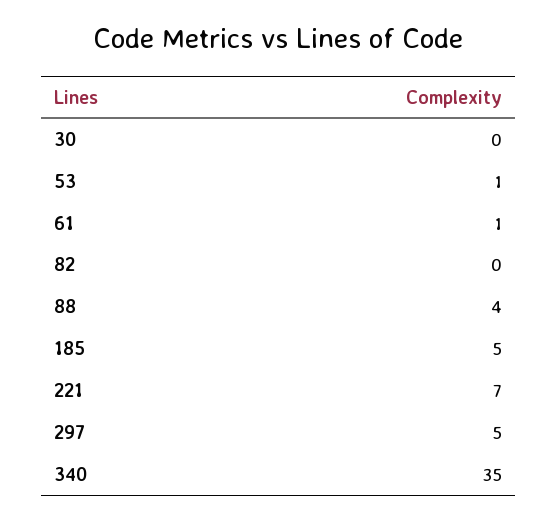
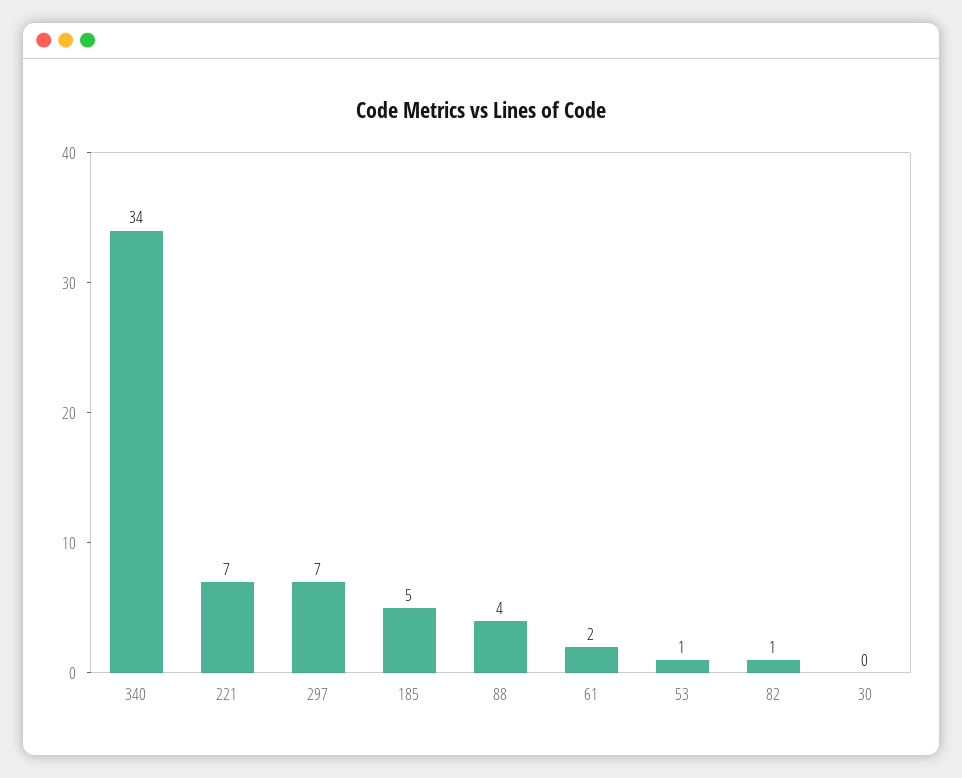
  {
    "30": 0,
    "53": 1,
-   "61": 1,
+   "61": 2,
-   "82": 0,
+   "82": 1,
    "88": 4,
    "185": 5,
    "221": 7,
-   "297": 5,
+   "297": 7,
-   "340": 35
+   "340": 34
  }

